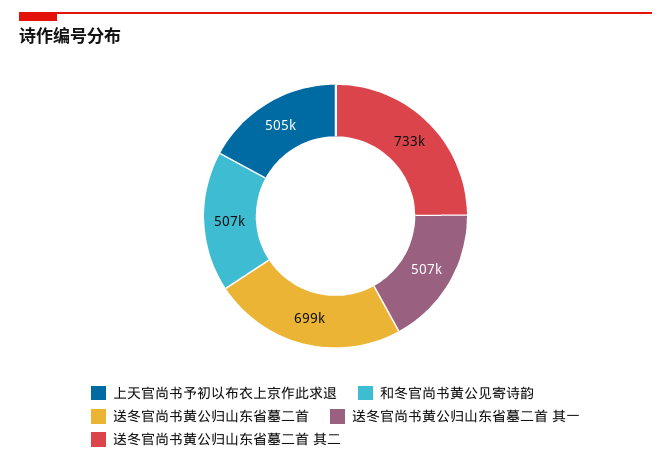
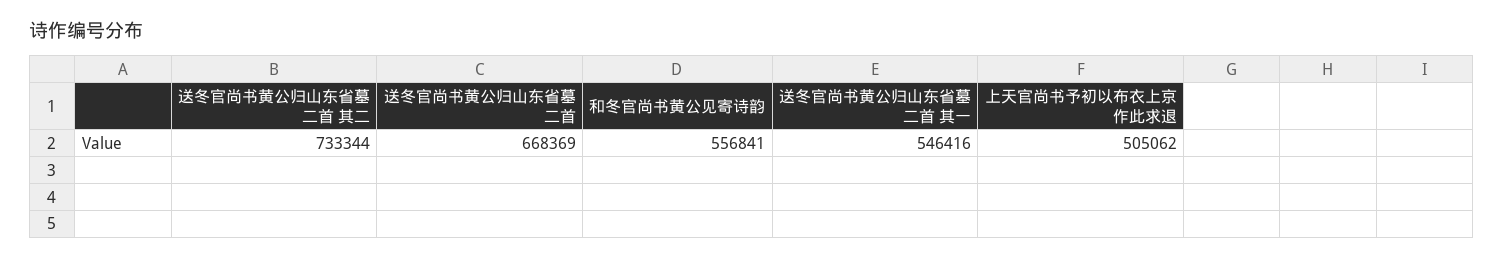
  {
    "上天官尚书予初以布衣上京作此求退": 505062,
-   "和冬官尚书黄公见寄诗韵": 507000,
+   "和冬官尚书黄公见寄诗韵": 556841,
-   "送冬官尚书黄公归山东省墓二首": 699000,
+   "送冬官尚书黄公归山东省墓二首": 668369,
-   "送冬官尚书黄公归山东省墓二首 其一": 507000,
+   "送冬官尚书黄公归山东省墓二首 其一": 546416,
    "送冬官尚书黄公归山东省墓二首 其二": 733344
  }

